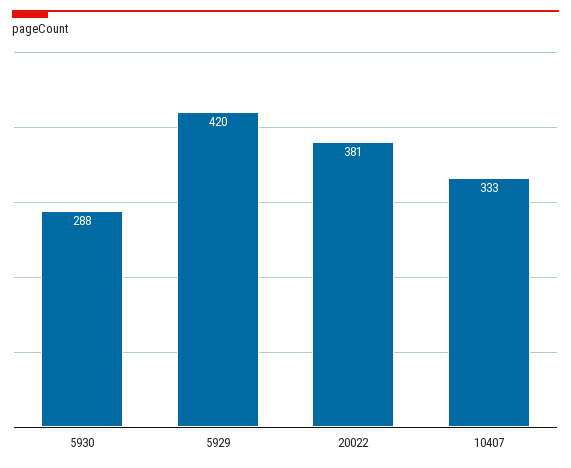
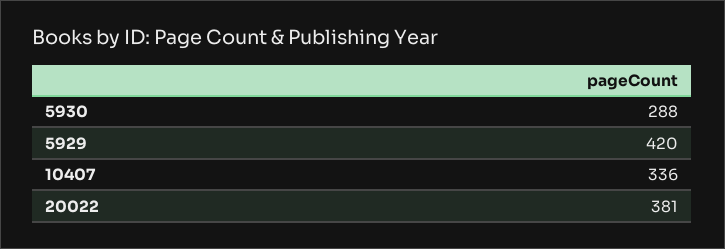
  {
    "5930": 288,
    "5929": 420,
    "20022": 381,
-   "10407": 333
+   "10407": 336
  }

